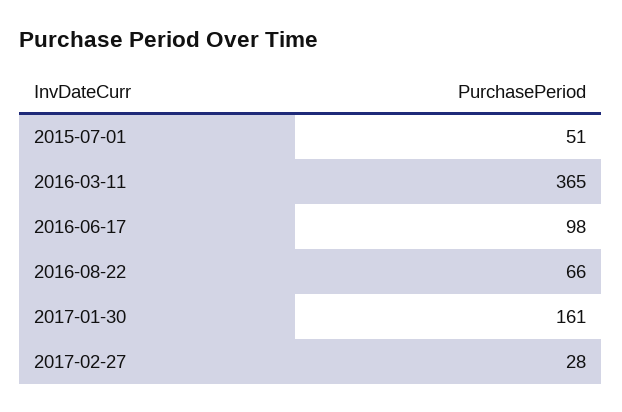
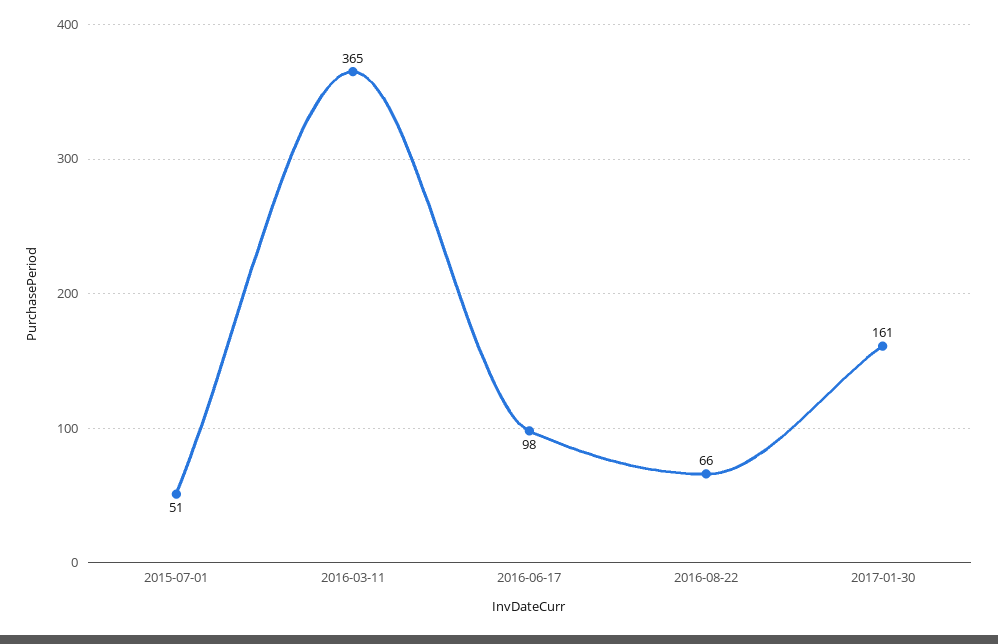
  {
    "2015-07-01": 51,
    "2016-03-11": 365,
    "2016-06-17": 98,
    "2016-08-22": 66,
-   "2017-01-30": 161,
+   "2017-01-30": 161
-   "2017-02-27": 28
  }

